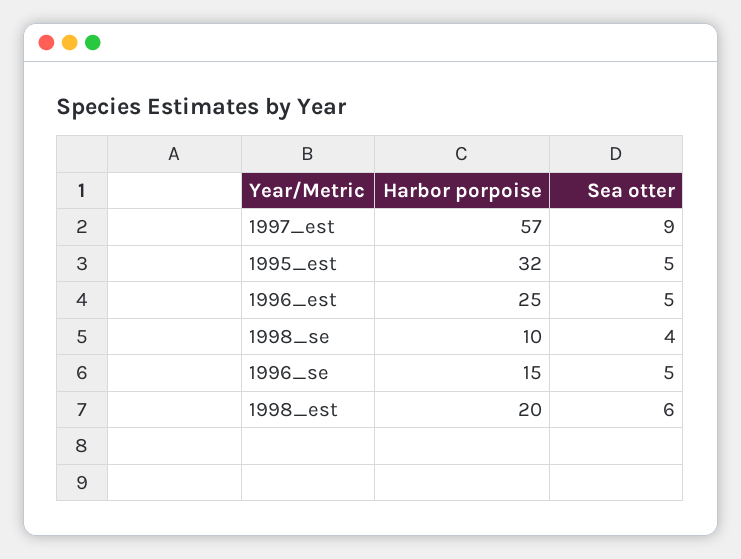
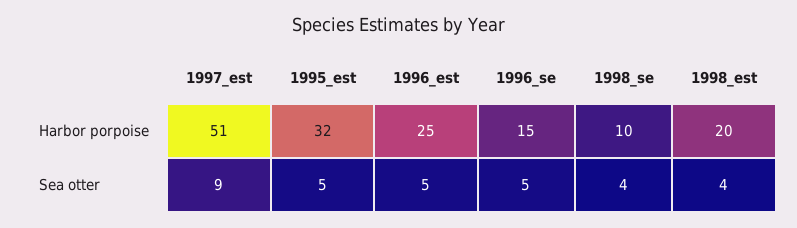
  {
    "Harbor porpoise": {
-     "1997_est": 57,
+     "1997_est": 51,
      "1995_est": 32,
      "1996_est": 25,
      "1998_se": 10,
      "1996_se": 15,
      "1998_est": 20
    },
    "Sea otter": {
      "1997_est": 9,
      "1995_est": 5,
      "1996_est": 5,
      "1998_se": 4,
      "1996_se": 5,
-     "1998_est": 6
+     "1998_est": 4
    }
  }

